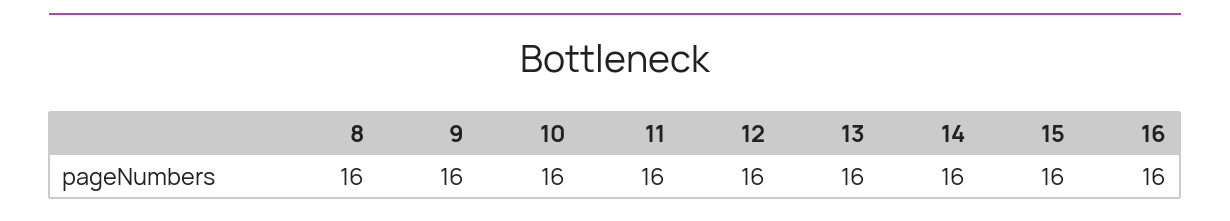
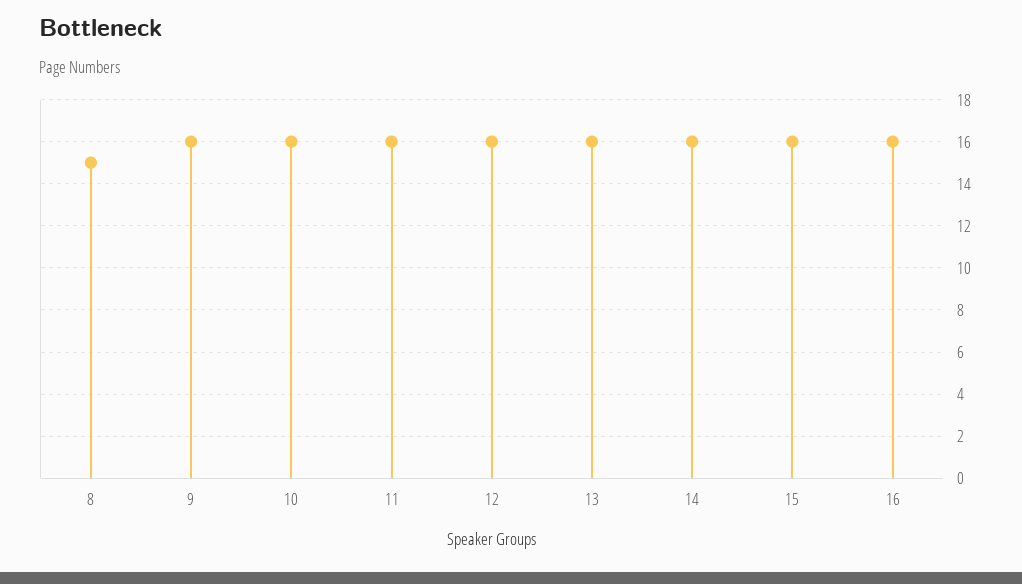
  {
-   "8": 16,
+   "8": 15,
    "9": 16,
    "10": 16,
    "11": 16,
    "12": 16,
    "13": 16,
    "14": 16,
    "15": 16,
    "16": 16
  }

